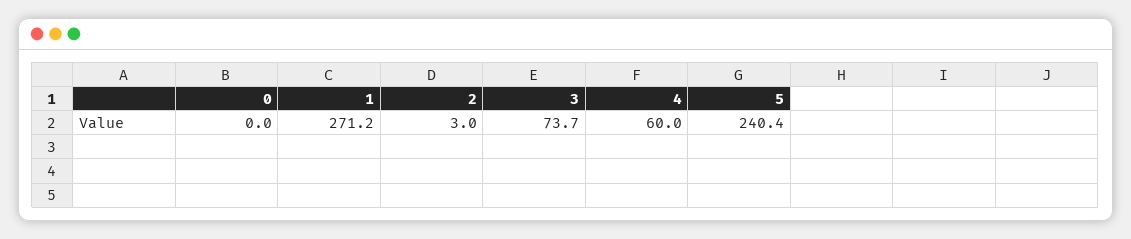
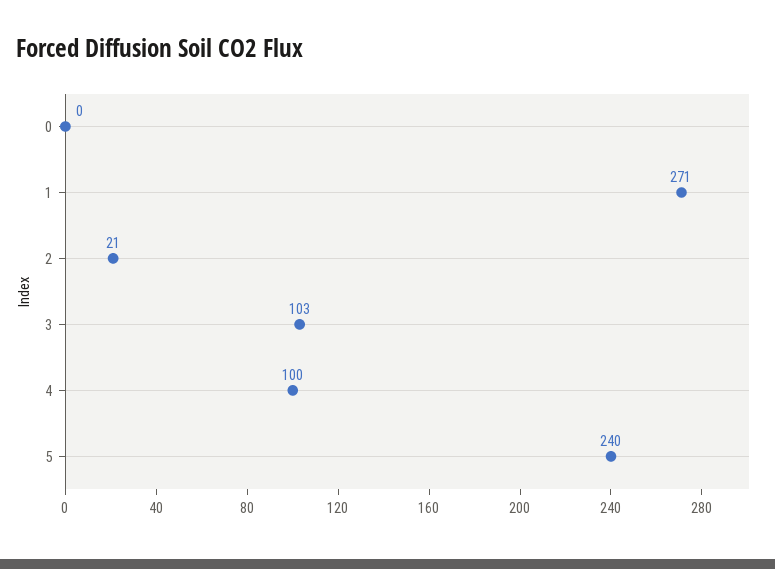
  {
    "0": 0,
    "1": 271.2,
-   "2": 3,
+   "2": 21,
-   "3": 73.7,
+   "3": 103,
-   "4": 60,
+   "4": 100,
    "5": 240.4
  }

